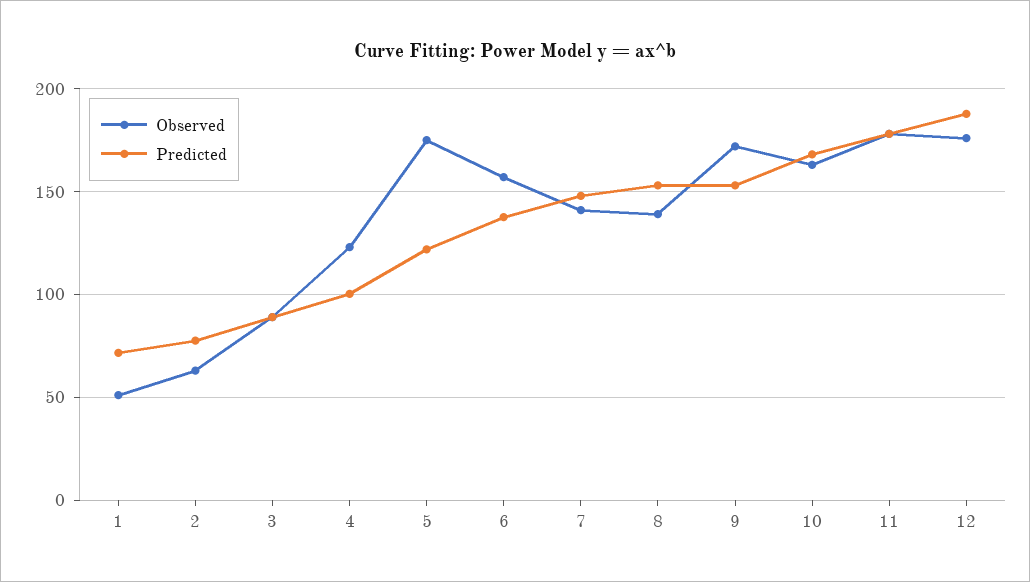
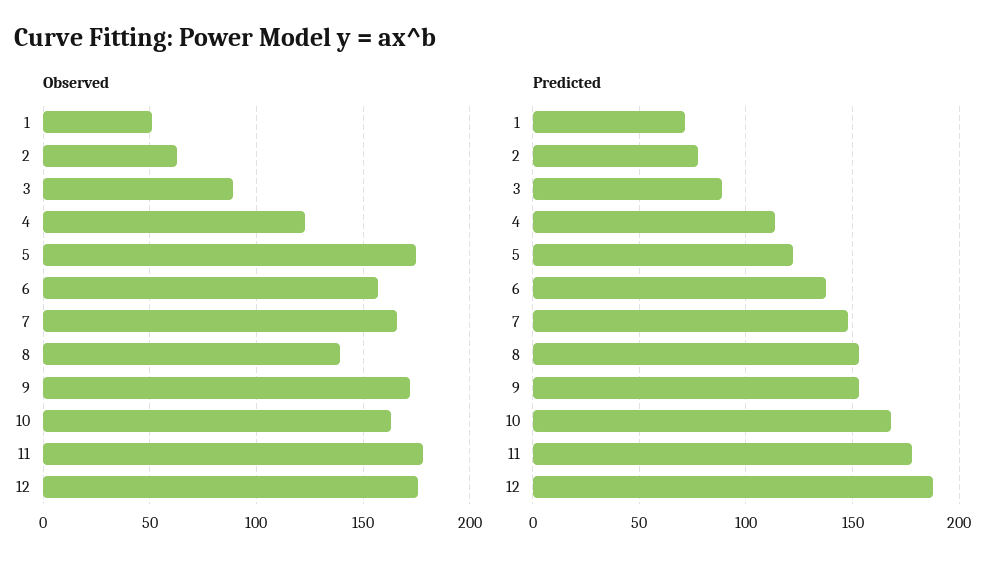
  {
    "Observed": {
      "1": 50,
      "2": 65,
      "3": 90,
      "4": 125,
      "5": 175,
      "6": 155,
-     "7": 140,
+     "7": 165,
      "8": 140,
      "9": 170,
      "10": 165,
      "11": 180,
      "12": 175
    },
    "Predicted": {
      "1": 70,
      "2": 80,
      "3": 90,
-     "4": 100,
+     "4": 115,
      "5": 120,
      "6": 140,
      "7": 150,
      "8": 155,
      "9": 155,
      "10": 170,
      "11": 180,
      "12": 190
    }
  }

